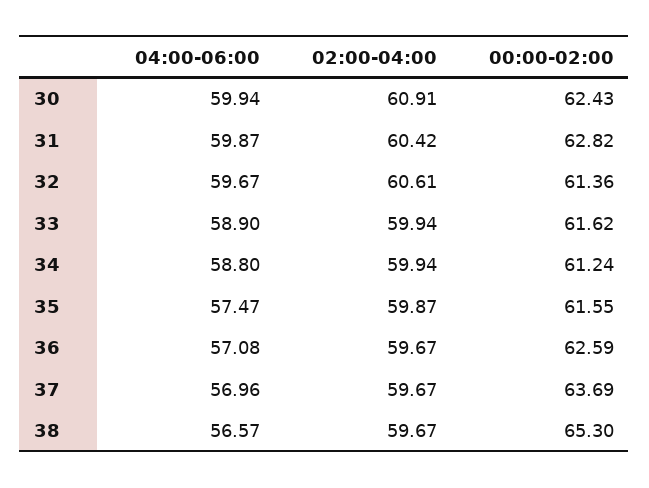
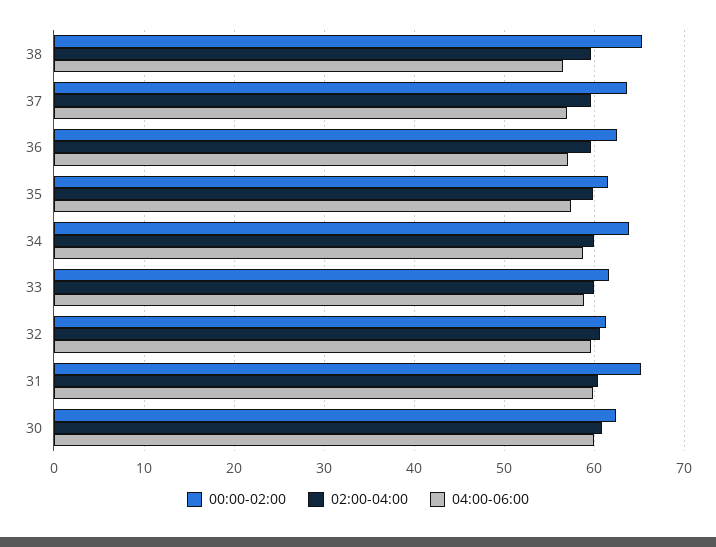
  {
    "04:00-06:00": {
      "30": 59.94,
      "31": 59.87,
      "32": 59.67,
      "33": 58.9,
      "34": 58.8,
      "35": 57.47,
      "36": 57.08,
      "37": 56.96,
      "38": 56.57
    },
    "02:00-04:00": {
      "30": 60.91,
      "31": 60.42,
      "32": 60.61,
      "33": 59.94,
      "34": 59.94,
      "35": 59.87,
      "36": 59.67,
      "37": 59.67,
      "38": 59.67
    },
    "00:00-02:00": {
      "30": 62.43,
-     "31": 62.82,
+     "31": 65,
      "32": 61.36,
      "33": 61.62,
-     "34": 61.24,
+     "34": 64,
      "35": 61.55,
      "36": 62.59,
      "37": 63.69,
      "38": 65.3
    }
  }

